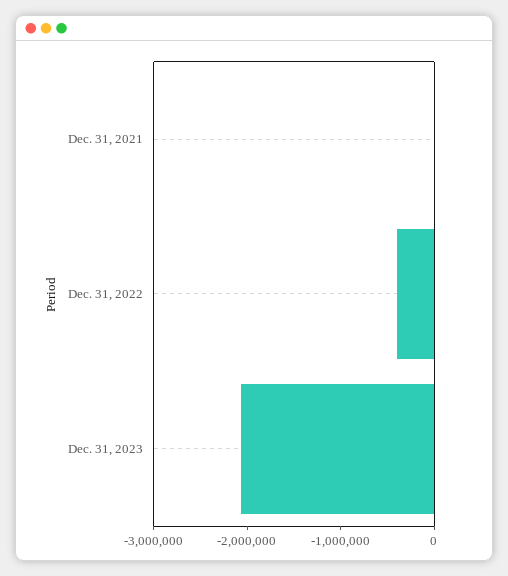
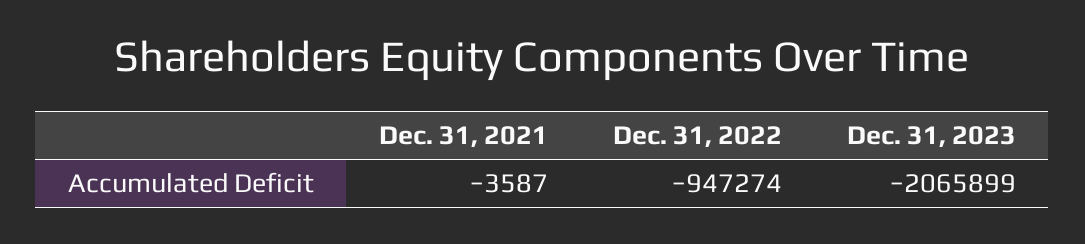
  {
    "Dec. 31, 2021": -3587,
-   "Dec. 31, 2022": -400000,
+   "Dec. 31, 2022": -947274,
    "Dec. 31, 2023": -2065899
  }

